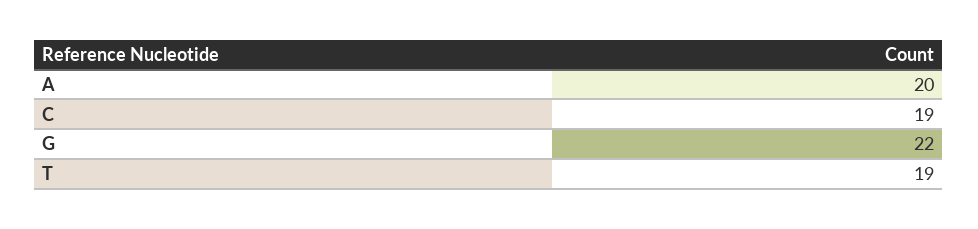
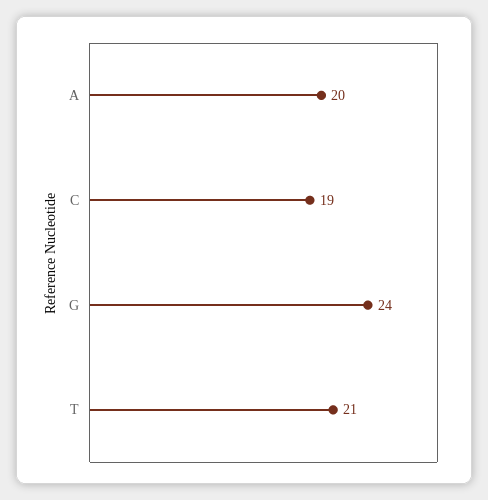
  {
    "A": 20,
    "C": 19,
-   "G": 22,
+   "G": 24,
-   "T": 19
+   "T": 21
  }

